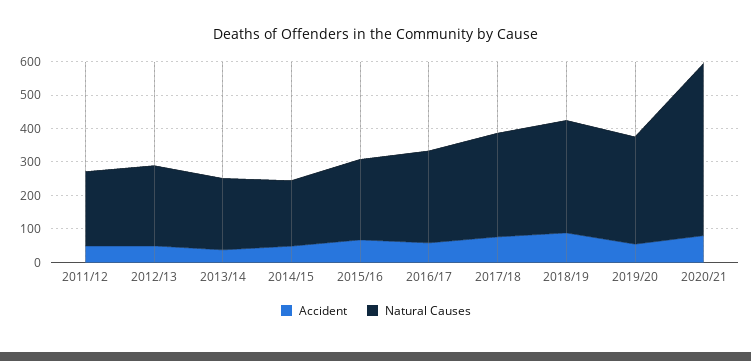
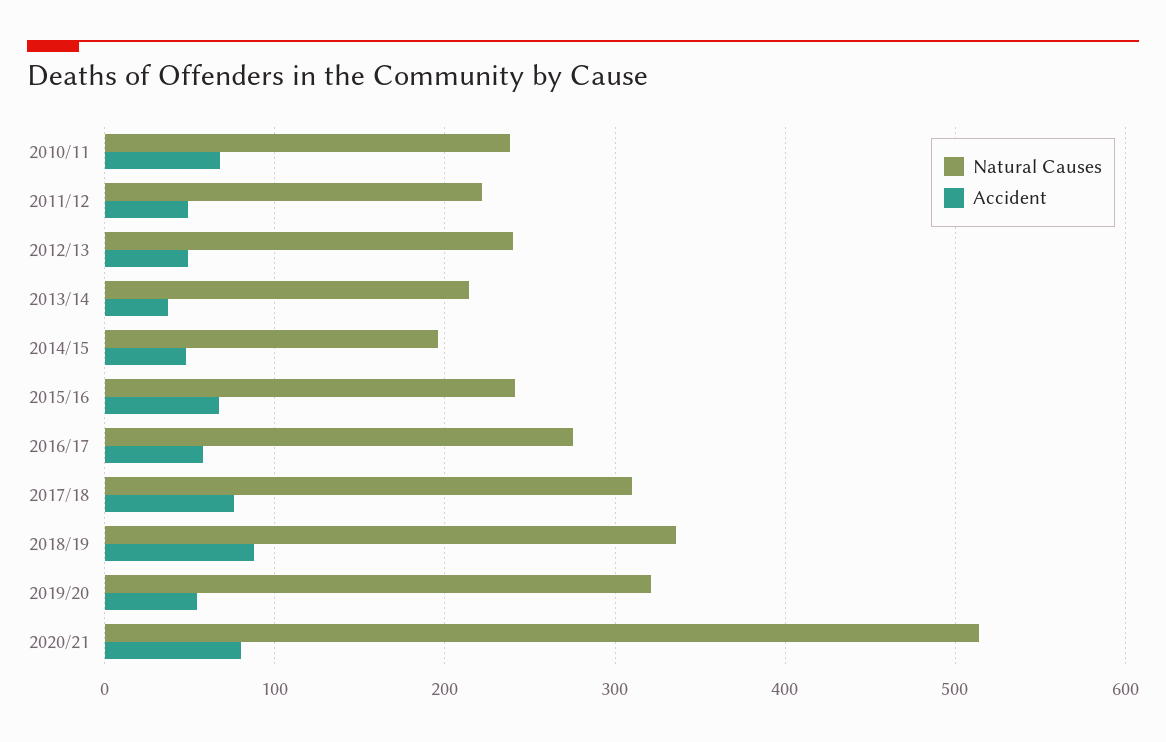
  {
    "Accident": {
      "2011/12": 50,
      "2012/13": 50,
      "2013/14": 40,
      "2014/15": 50,
      "2015/16": 70,
      "2016/17": 60,
      "2017/18": 80,
      "2018/19": 90,
      "2019/20": 50,
-     "2020/21": 80
+     "2020/21": 80,
+     "2010/11": 70
    },
    "Natural Causes": {
      "2011/12": 220,
      "2012/13": 240,
      "2013/14": 210,
      "2014/15": 200,
      "2015/16": 240,
      "2016/17": 280,
      "2017/18": 310,
      "2018/19": 340,
      "2019/20": 320,
-     "2020/21": 510
+     "2020/21": 510,
+     "2010/11": 240
    }
  }

